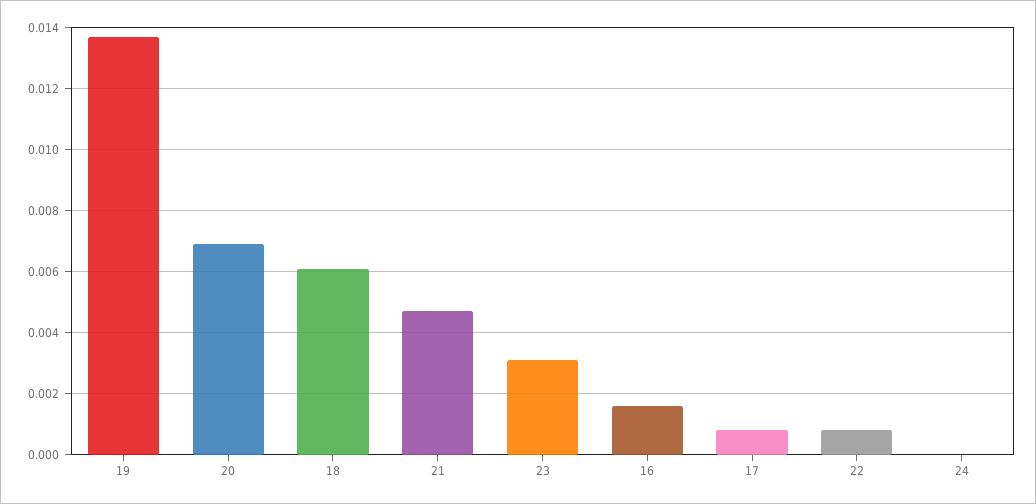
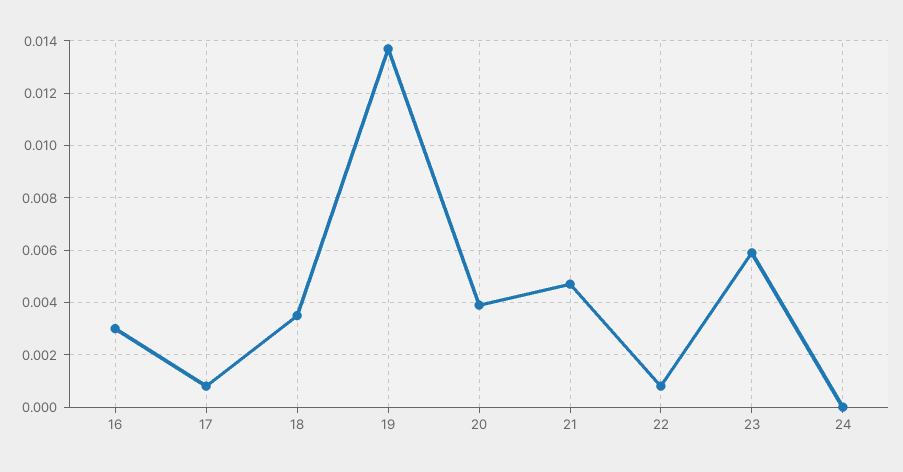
  {
    "19": 0.0135,
-   "20": 0.007,
+   "20": 0.004,
-   "18": 0.006,
+   "18": 0.0035,
    "21": 0.0045,
-   "23": 0.003,
+   "23": 0.006,
-   "16": 0.0015,
+   "16": 0.003,
    "17": 0.001,
    "22": 0.001,
    "24": 0
  }

